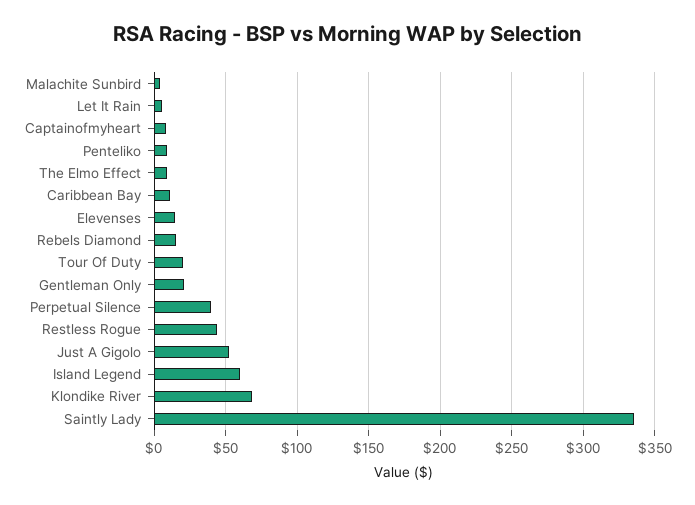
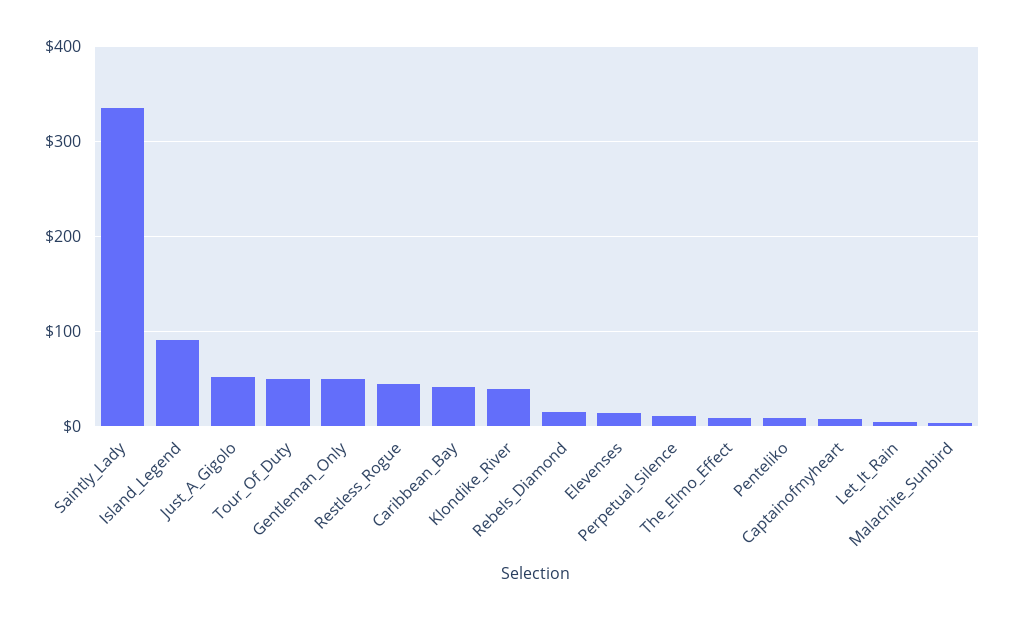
  {
    "Malachite Sunbird": 5,
    "Let It Rain": 5,
    "Captainofmyheart": 10,
    "Penteliko": 10,
    "The Elmo Effect": 10,
-   "Caribbean Bay": 10,
+   "Caribbean Bay": 40,
    "Elevenses": 15,
    "Rebels Diamond": 15,
-   "Tour Of Duty": 20,
+   "Tour Of Duty": 50,
-   "Gentleman Only": 20,
+   "Gentleman Only": 50,
-   "Perpetual Silence": 40,
+   "Perpetual Silence": 10,
    "Restless Rogue": 45,
    "Just A Gigolo": 50,
-   "Island Legend": 60,
+   "Island Legend": 90,
-   "Klondike River": 70,
+   "Klondike River": 40,
    "Saintly Lady": 335
  }

